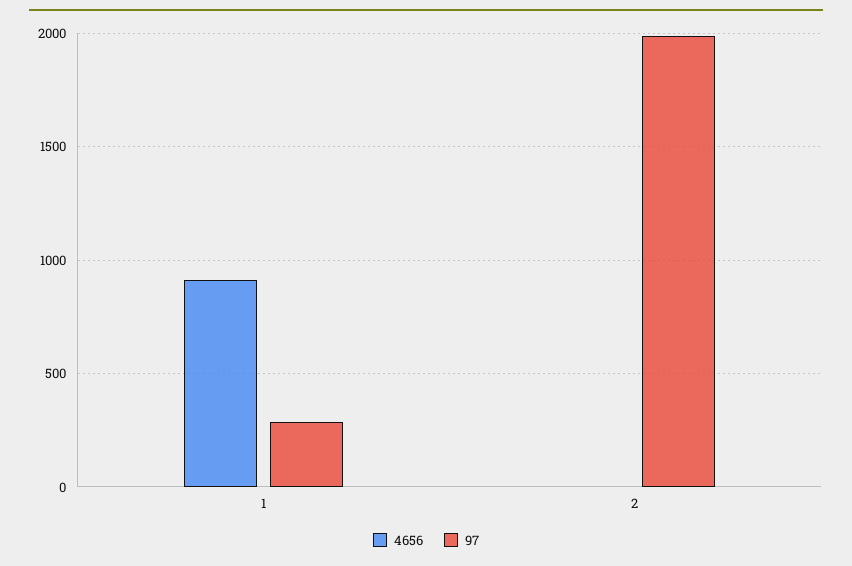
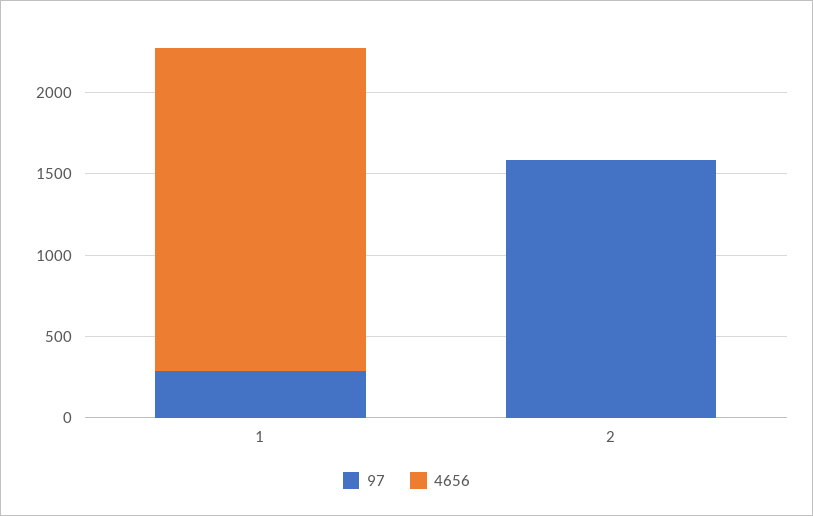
  {
    "4656": {
-     "1": 900,
+     "1": 2000,
      "2": 0
    },
    "97": {
      "1": 300,
-     "2": 2000
+     "2": 1600
    }
  }

